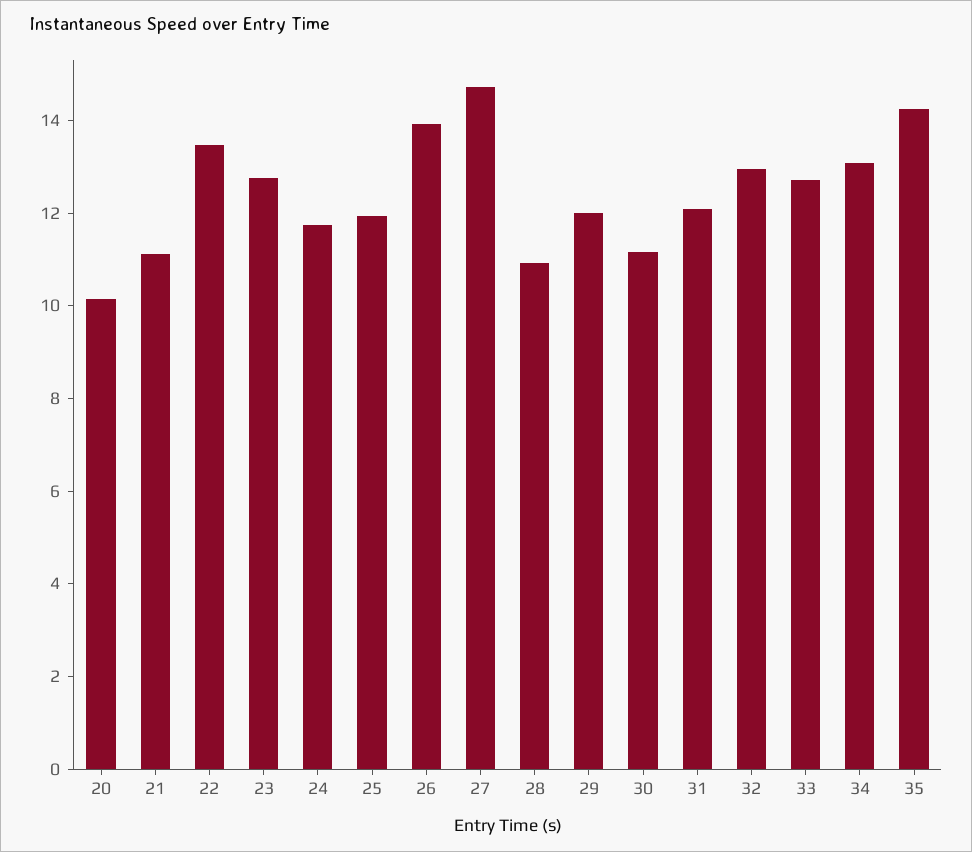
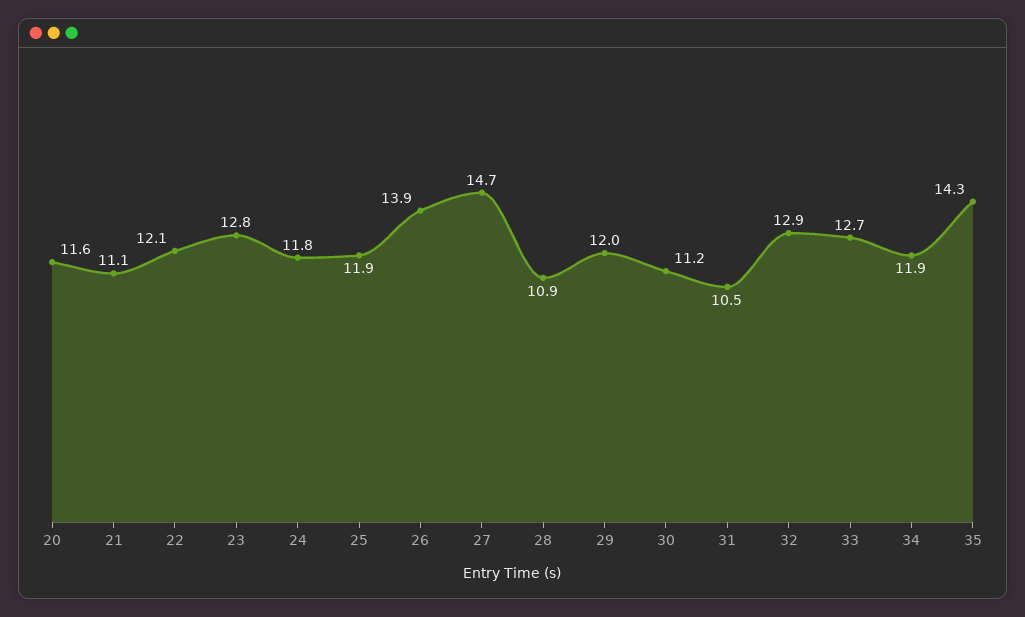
  {
-   "20": 10,
+   "20": 11.6,
    "21": 11.1,
-   "22": 13.5,
+   "22": 12.1,
    "23": 12.8,
    "24": 11.8,
    "25": 11.9,
    "26": 13.9,
    "27": 14.7,
    "28": 10.9,
    "29": 12,
    "30": 11.2,
-   "31": 12,
+   "31": 10.5,
    "32": 12.9,
    "33": 12.7,
-   "34": 13,
+   "34": 11.9,
    "35": 14.3
  }

